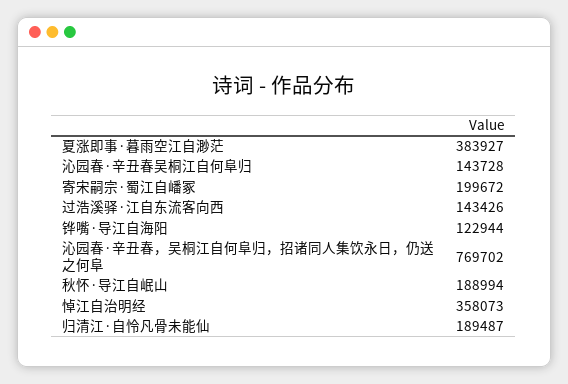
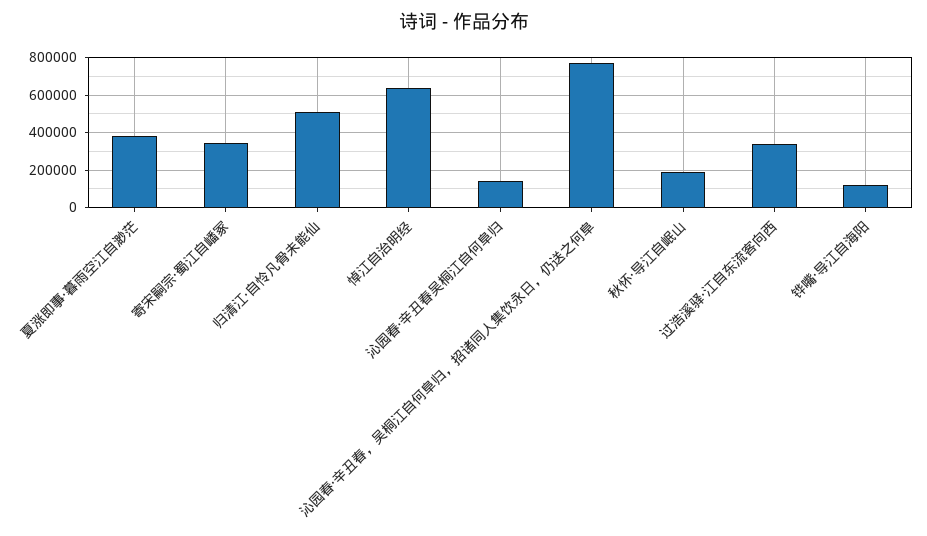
  {
    "夏涨即事·暮雨空江自渺茫": 383927,
    "沁园春·辛丑春吴桐江自何阜归": 143728,
-   "寄宋嗣宗·蜀江自嶓冢": 199672,
+   "寄宋嗣宗·蜀江自嶓冢": 350000,
-   "过浩溪驿·江自东流客向西": 143426,
+   "过浩溪驿·江自东流客向西": 350000,
    "铧嘴·导江自海阳": 122944,
    "沁园春·辛丑春，吴桐江自何阜归，招诸同人集饮永日，仍送之何阜": 769702,
    "秋怀·导江自岷山": 188994,
-   "悼江自治明经": 358073,
+   "悼江自治明经": 650000,
-   "归清江·自怜凡骨未能仙": 189487
+   "归清江·自怜凡骨未能仙": 500000
  }

